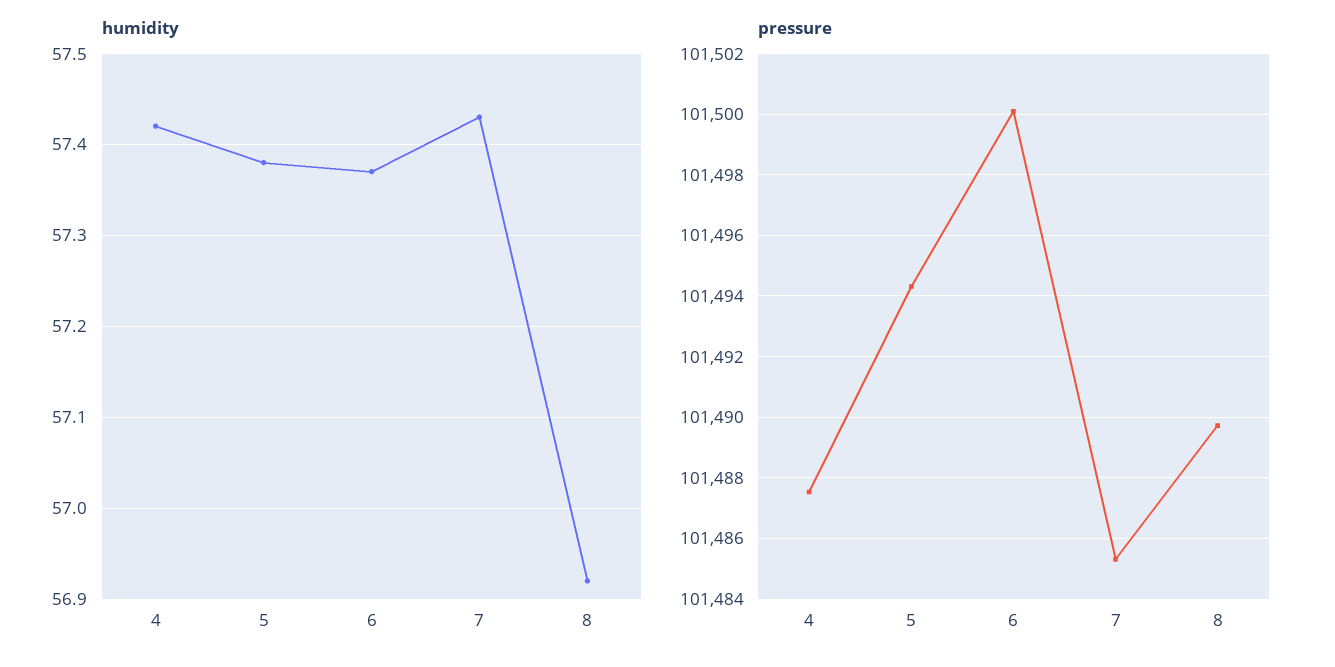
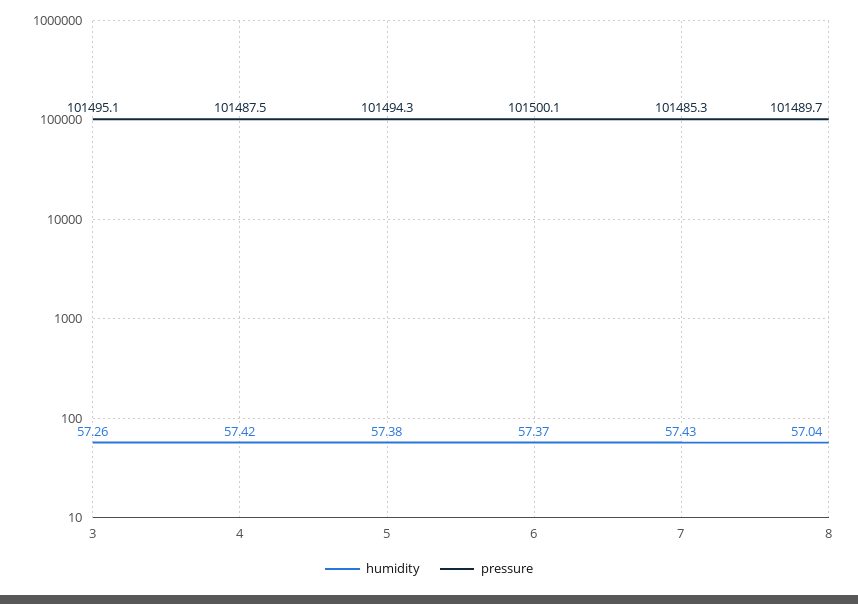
  {
    "humidity": {
      "4": 57.42,
      "5": 57.38,
      "6": 57.37,
      "7": 57.43,
-     "8": 56.92
+     "8": 57.04,
+     "3": 57.26
    },
    "pressure": {
      "4": 101487.5,
      "5": 101494.3,
      "6": 101500.1,
      "7": 101485.3,
-     "8": 101489.7
+     "8": 101489.7,
+     "3": 101495.1
    }
  }

